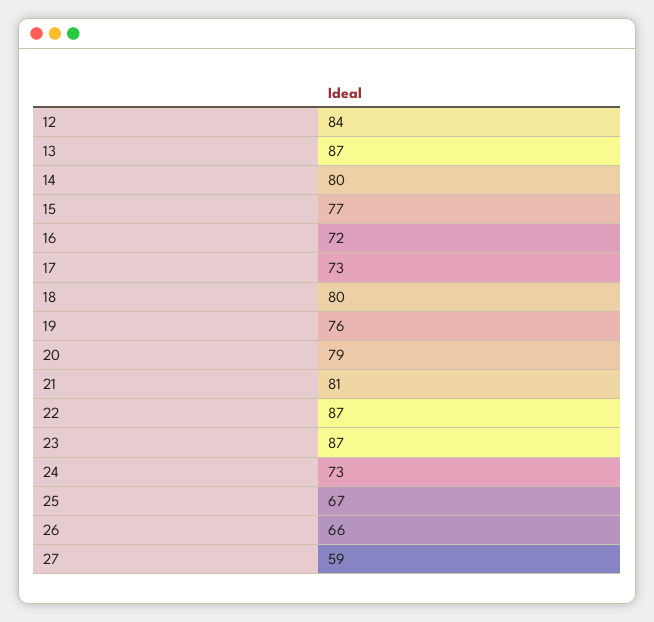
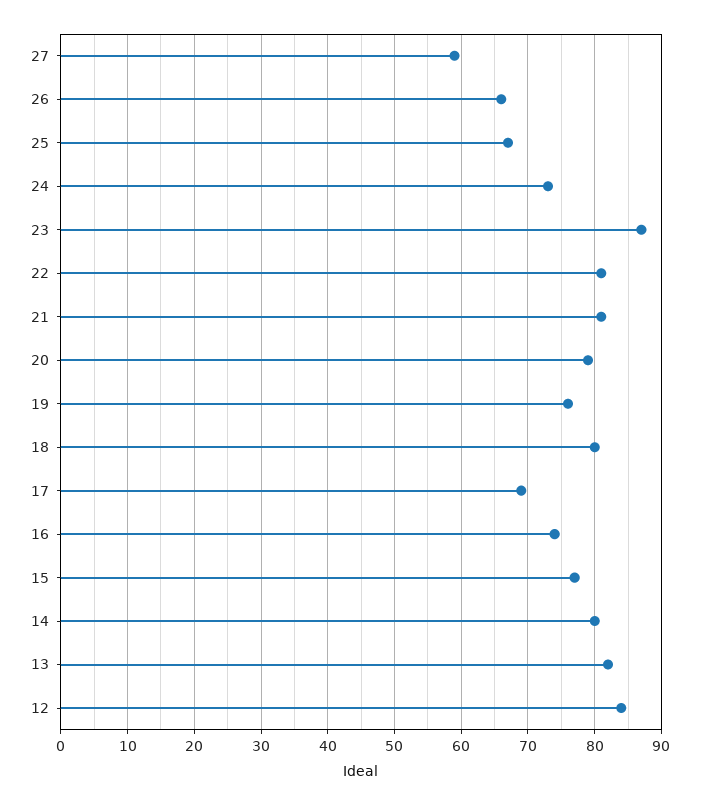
  {
    "12": 84,
-   "13": 87,
+   "13": 82,
    "14": 80,
    "15": 77,
-   "16": 72,
+   "16": 74,
-   "17": 73,
+   "17": 69,
    "18": 80,
    "19": 76,
    "20": 79,
    "21": 81,
-   "22": 87,
+   "22": 81,
    "23": 87,
    "24": 73,
    "25": 67,
    "26": 66,
    "27": 59
  }

